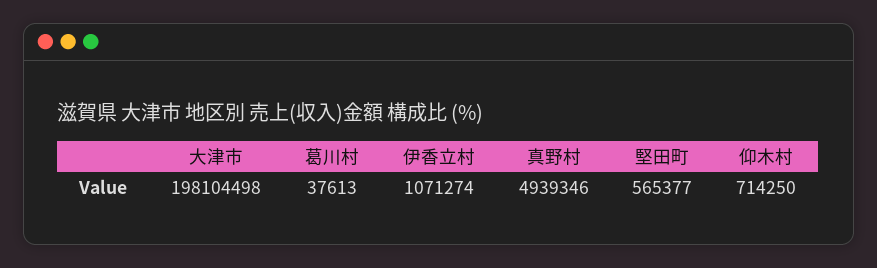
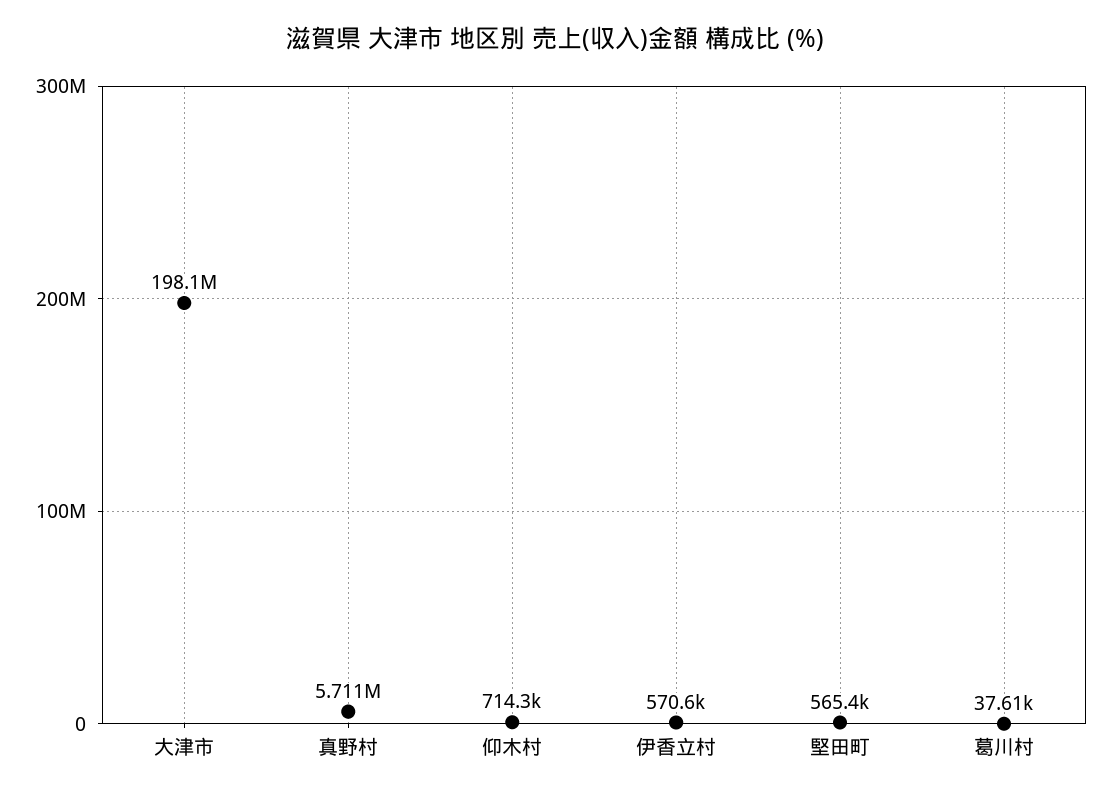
  {
    "大津市": 198104498,
    "葛川村": 37613,
-   "伊香立村": 1071274,
+   "伊香立村": 570600,
-   "真野村": 4939346,
+   "真野村": 5711000,
    "堅田町": 565377,
    "仰木村": 714250
  }

